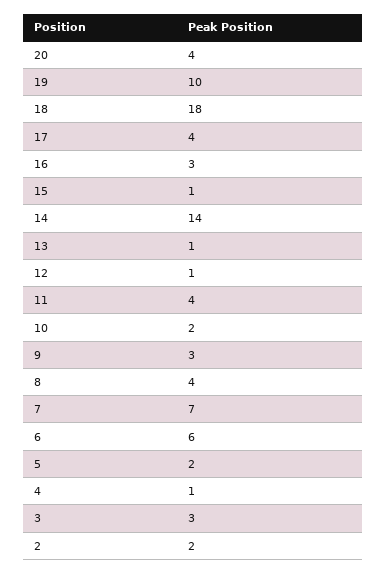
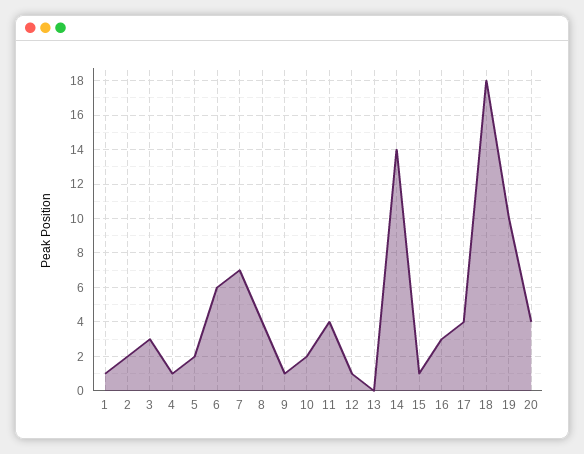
  {
    "20": 4,
    "19": 10,
    "18": 18,
    "17": 4,
    "16": 3,
    "15": 1,
    "14": 14,
-   "13": 1,
+   "13": 0,
    "12": 1,
    "11": 4,
    "10": 2,
-   "9": 3,
+   "9": 1,
    "8": 4,
    "7": 7,
    "6": 6,
    "5": 2,
    "4": 1,
    "3": 3,
-   "2": 2
+   "2": 2,
+   "1": 1
  }

